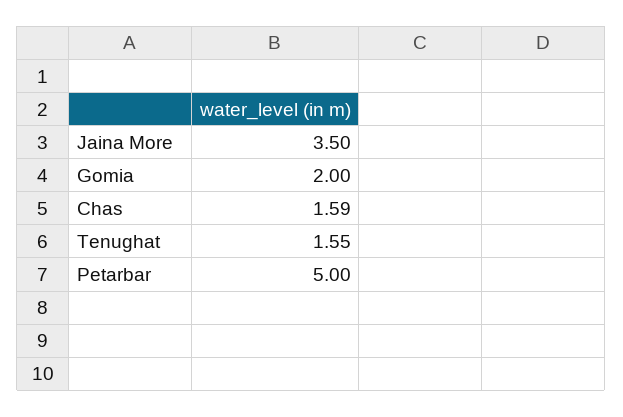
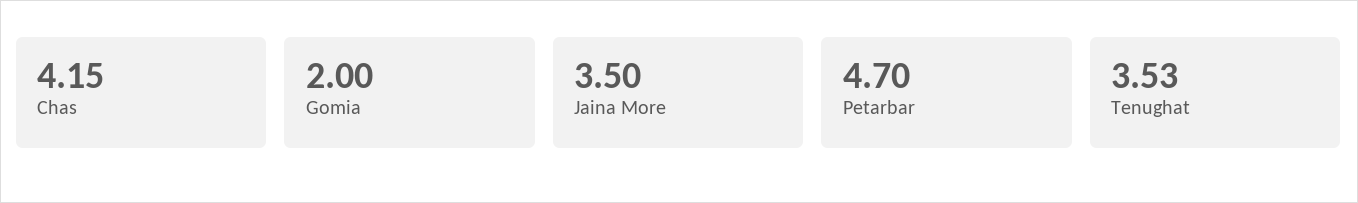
  {
    "Jaina More": 3.5,
    "Gomia": 2,
-   "Chas": 1.59,
+   "Chas": 4.15,
-   "Tenughat": 1.55,
+   "Tenughat": 3.53,
-   "Petarbar": 5
+   "Petarbar": 4.7
  }

